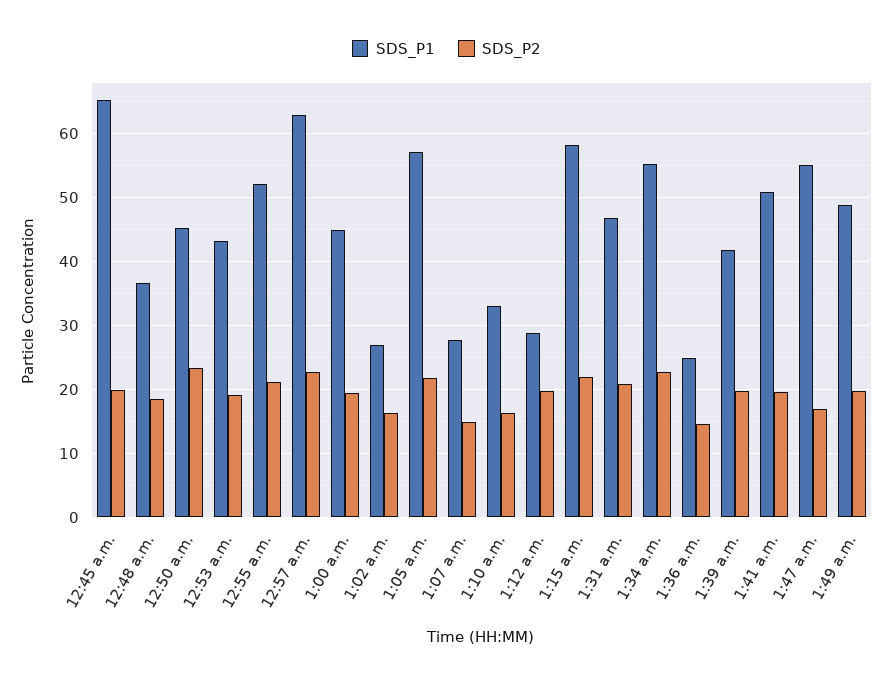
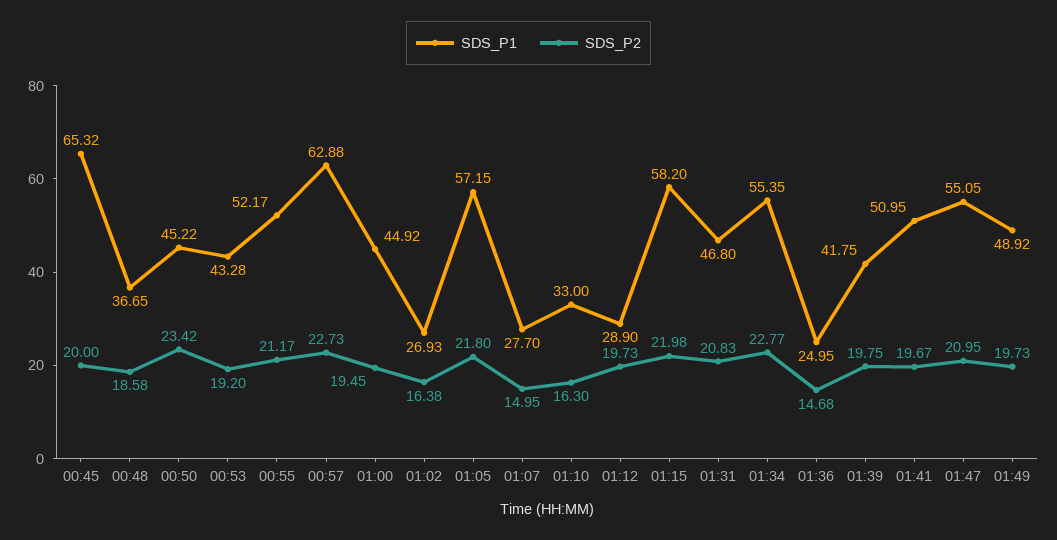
  {
    "SDS_P1": {
      "12:45 a.m.": 65.32,
      "12:48 a.m.": 36.65,
      "12:50 a.m.": 45.22,
      "12:53 a.m.": 43.28,
      "12:55 a.m.": 52.17,
      "12:57 a.m.": 62.88,
      "1:00 a.m.": 44.92,
      "1:02 a.m.": 26.93,
      "1:05 a.m.": 57.15,
      "1:07 a.m.": 27.7,
      "1:10 a.m.": 33,
      "1:12 a.m.": 28.9,
      "1:15 a.m.": 58.2,
      "1:31 a.m.": 46.8,
      "1:34 a.m.": 55.35,
      "1:36 a.m.": 24.95,
      "1:39 a.m.": 41.75,
      "1:41 a.m.": 50.95,
      "1:47 a.m.": 55.05,
      "1:49 a.m.": 48.92
    },
    "SDS_P2": {
      "12:45 a.m.": 20,
      "12:48 a.m.": 18.58,
      "12:50 a.m.": 23.42,
      "12:53 a.m.": 19.2,
      "12:55 a.m.": 21.17,
      "12:57 a.m.": 22.73,
      "1:00 a.m.": 19.45,
      "1:02 a.m.": 16.38,
      "1:05 a.m.": 21.8,
      "1:07 a.m.": 14.95,
      "1:10 a.m.": 16.3,
      "1:12 a.m.": 19.73,
      "1:15 a.m.": 21.98,
      "1:31 a.m.": 20.83,
      "1:34 a.m.": 22.77,
      "1:36 a.m.": 14.68,
      "1:39 a.m.": 19.75,
      "1:41 a.m.": 19.67,
-     "1:47 a.m.": 17,
+     "1:47 a.m.": 20.95,
      "1:49 a.m.": 19.73
    }
  }

